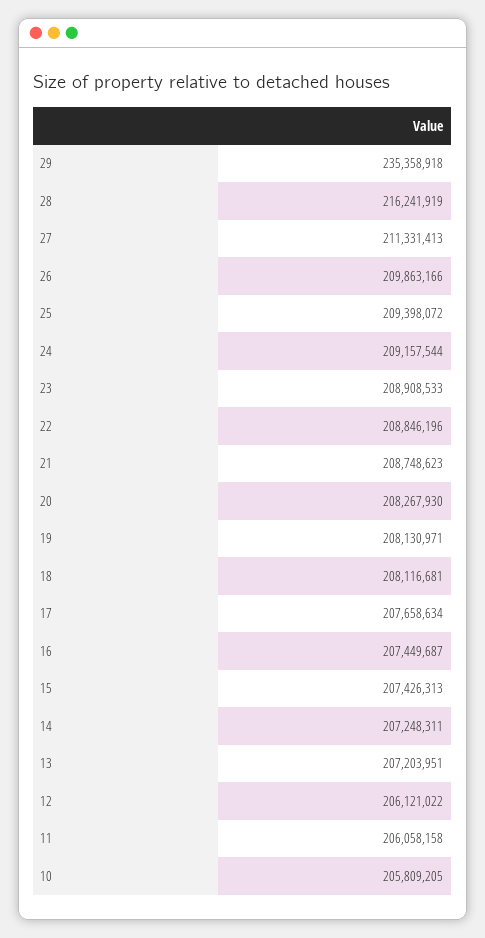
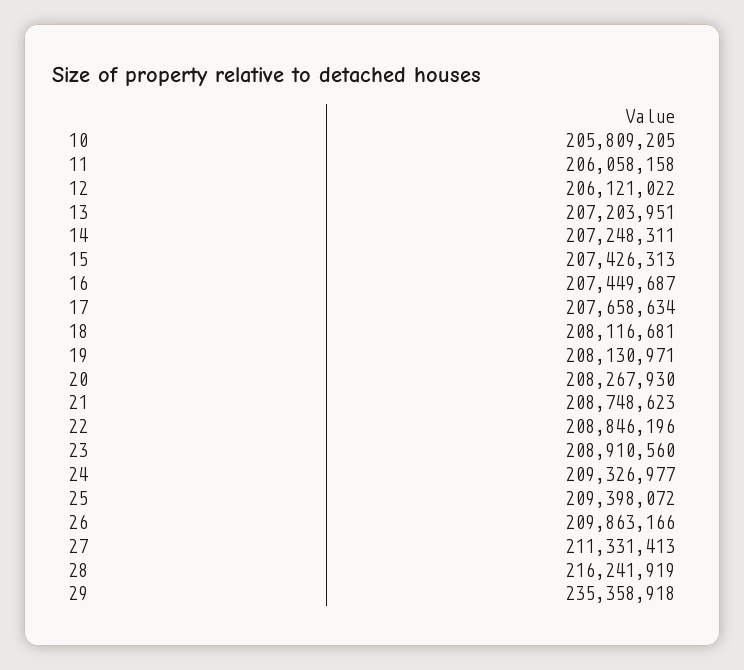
  {
    "29": 235358918,
    "28": 216241919,
    "27": 211331413,
    "26": 209863166,
    "25": 209398072,
-   "24": 209157544,
+   "24": 209326977,
-   "23": 208908533,
+   "23": 208910560,
    "22": 208846196,
    "21": 208748623,
    "20": 208267930,
    "19": 208130971,
    "18": 208116681,
    "17": 207658634,
    "16": 207449687,
    "15": 207426313,
    "14": 207248311,
    "13": 207203951,
    "12": 206121022,
    "11": 206058158,
    "10": 205809205
  }

